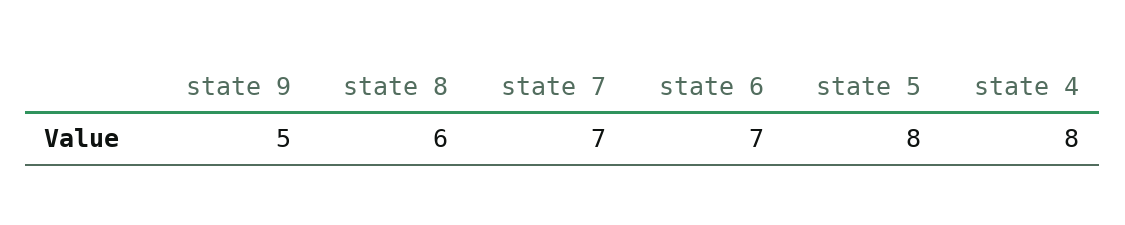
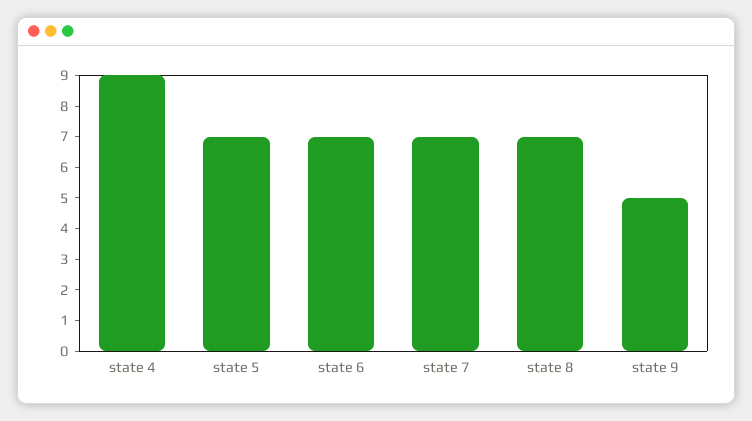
  {
    "state 9": 5,
-   "state 8": 6,
+   "state 8": 7,
    "state 7": 7,
    "state 6": 7,
-   "state 5": 8,
+   "state 5": 7,
-   "state 4": 8
+   "state 4": 9
  }

